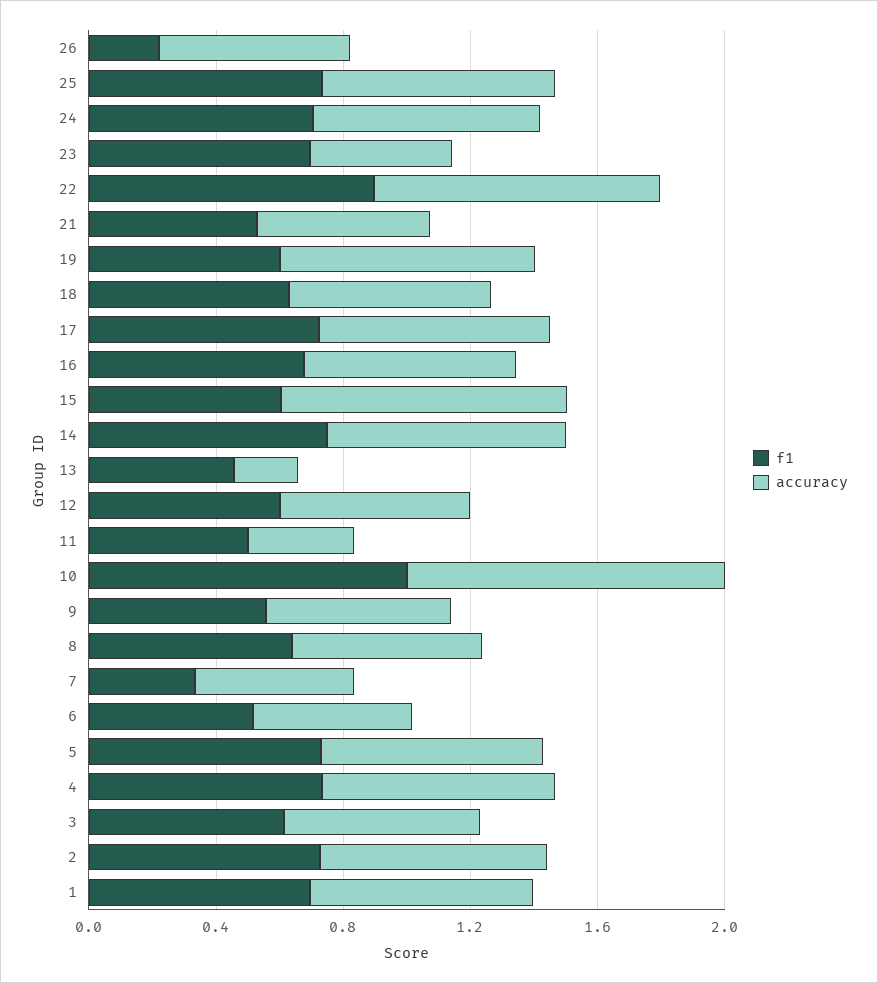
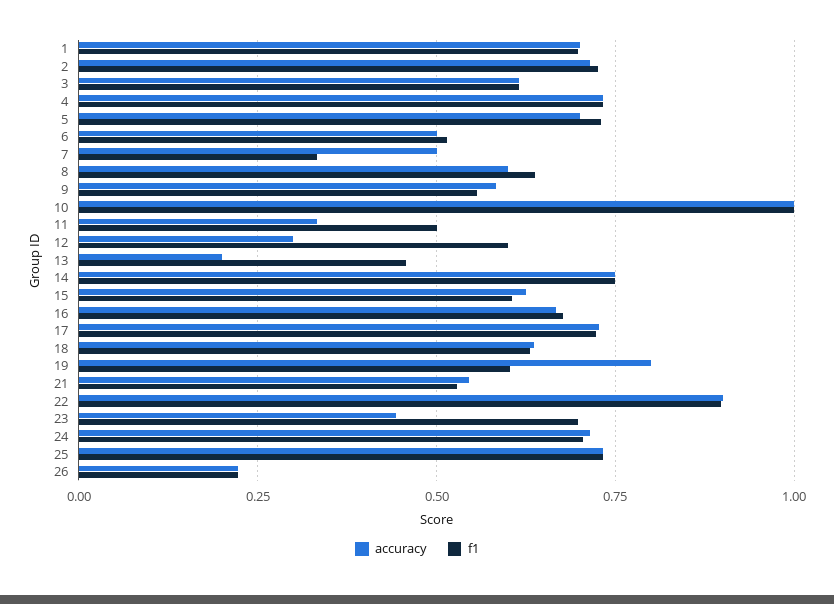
  {
    "f1": {
      "26": 0.225,
      "25": 0.725,
      "24": 0.7,
      "23": 0.7,
      "22": 0.9,
      "21": 0.525,
      "19": 0.6,
      "18": 0.625,
      "17": 0.725,
      "16": 0.675,
      "15": 0.6,
      "14": 0.75,
      "13": 0.45,
      "12": 0.6,
      "11": 0.5,
      "10": 1,
      "9": 0.55,
      "8": 0.65,
      "7": 0.325,
      "6": 0.525,
      "5": 0.725,
      "4": 0.725,
      "3": 0.625,
      "2": 0.725,
      "1": 0.7
    },
    "accuracy": {
-     "26": 0.6,
+     "26": 0.225,
      "25": 0.725,
      "24": 0.725,
      "23": 0.45,
      "22": 0.9,
      "21": 0.55,
      "19": 0.8,
      "18": 0.625,
      "17": 0.725,
      "16": 0.675,
-     "15": 0.9,
+     "15": 0.625,
      "14": 0.75,
      "13": 0.2,
-     "12": 0.6,
+     "12": 0.3,
      "11": 0.325,
      "10": 1,
      "9": 0.575,
      "8": 0.6,
      "7": 0.5,
      "6": 0.5,
      "5": 0.7,
      "4": 0.725,
      "3": 0.625,
      "2": 0.725,
      "1": 0.7
    }
  }

